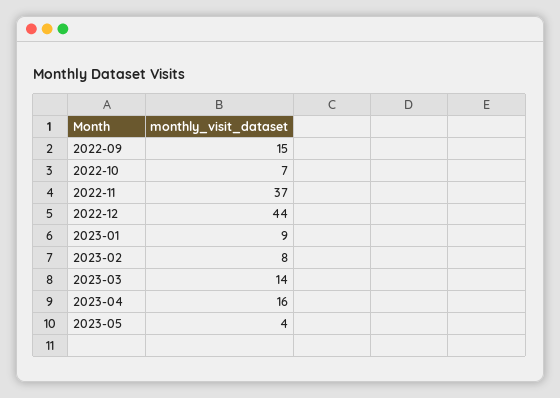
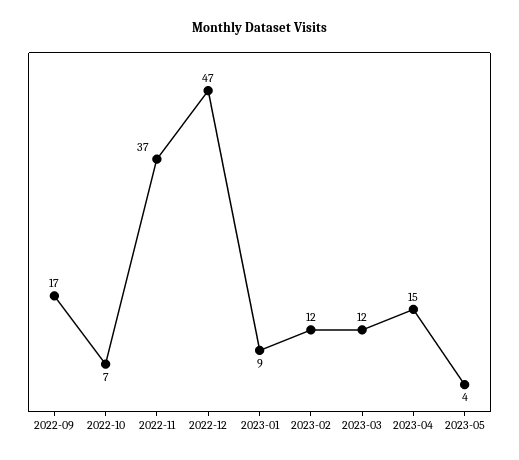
  {
-   "2022-09": 15,
+   "2022-09": 17,
    "2022-10": 7,
    "2022-11": 37,
-   "2022-12": 44,
+   "2022-12": 47,
    "2023-01": 9,
-   "2023-02": 8,
+   "2023-02": 12,
-   "2023-03": 14,
+   "2023-03": 12,
-   "2023-04": 16,
+   "2023-04": 15,
    "2023-05": 4
  }

